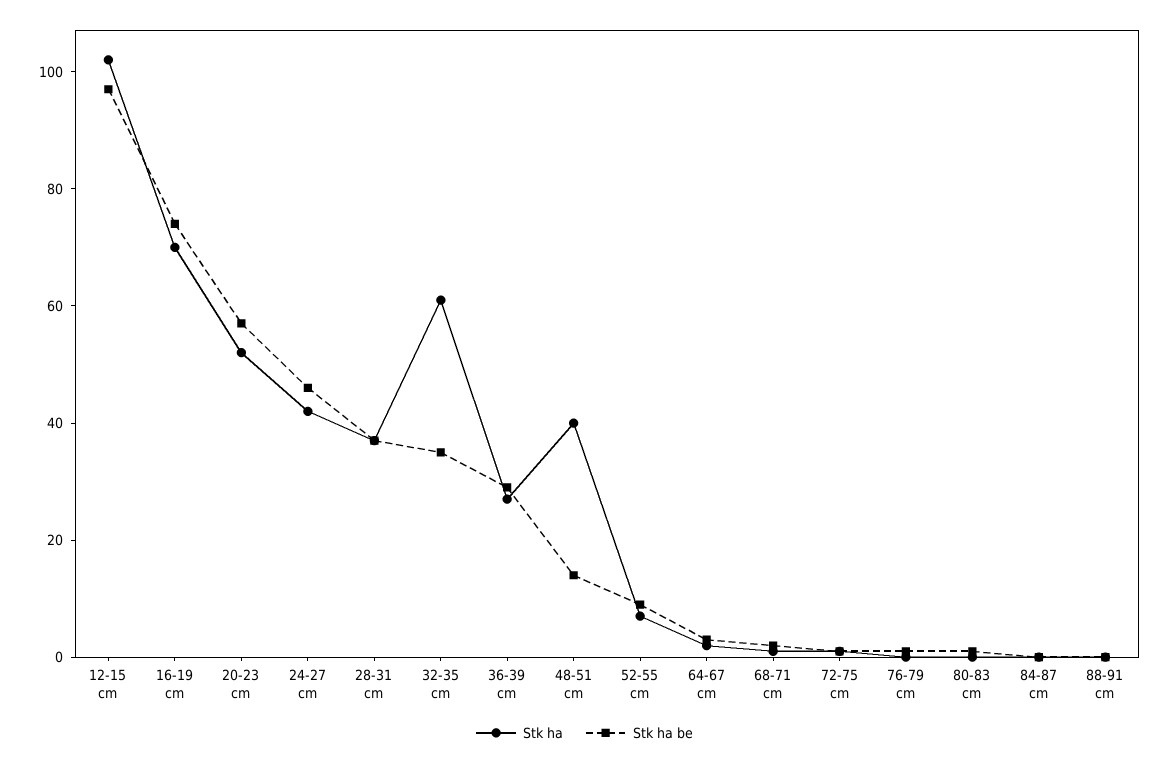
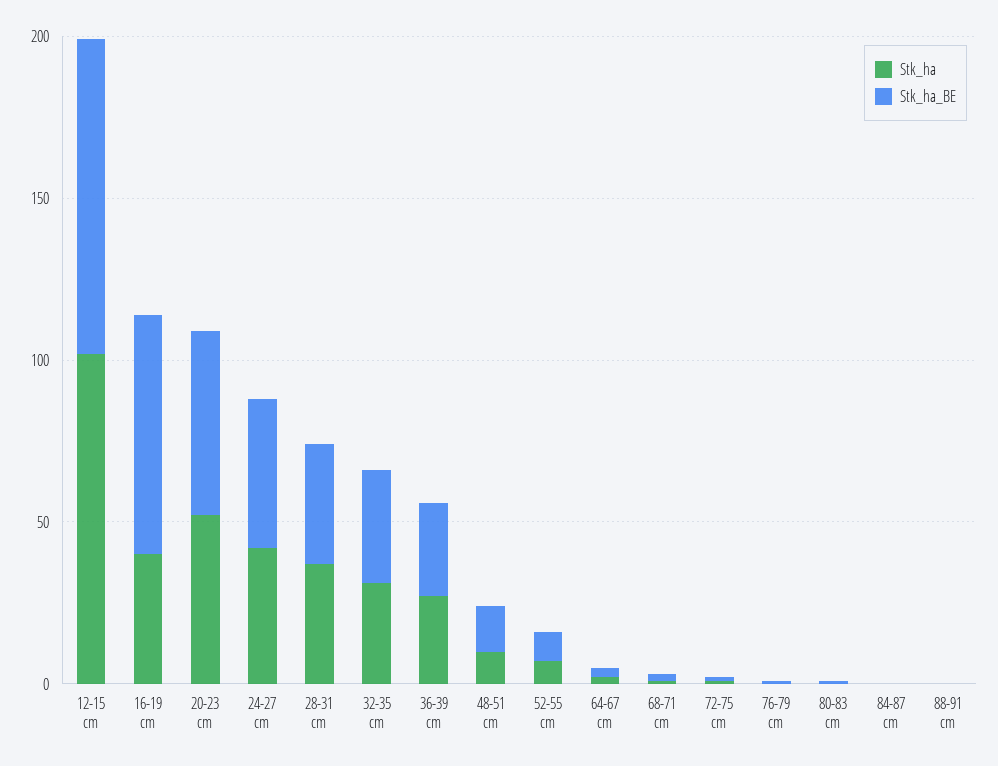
  {
    "Stk ha": {
      "12-15 cm": 100,
-     "16-19 cm": 70,
+     "16-19 cm": 40,
      "20-23 cm": 50,
      "24-27 cm": 40,
      "28-31 cm": 35,
-     "32-35 cm": 60,
+     "32-35 cm": 30,
      "36-39 cm": 25,
-     "48-51 cm": 40,
+     "48-51 cm": 10,
      "52-55 cm": 5,
      "64-67 cm": 0,
      "68-71 cm": 0,
      "72-75 cm": 0,
      "76-79 cm": 0,
      "80-83 cm": 0,
      "84-87 cm": 0,
      "88-91 cm": 0
    },
    "Stk ha be": {
      "12-15 cm": 95,
      "16-19 cm": 75,
      "20-23 cm": 55,
      "24-27 cm": 45,
      "28-31 cm": 35,
      "32-35 cm": 35,
      "36-39 cm": 30,
      "48-51 cm": 15,
      "52-55 cm": 10,
      "64-67 cm": 5,
      "68-71 cm": 0,
      "72-75 cm": 0,
      "76-79 cm": 0,
      "80-83 cm": 0,
      "84-87 cm": 0,
      "88-91 cm": 0
    }
  }

